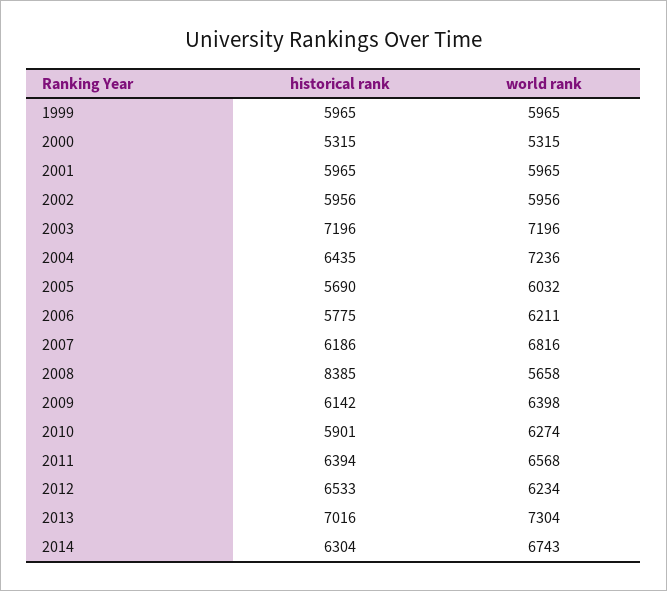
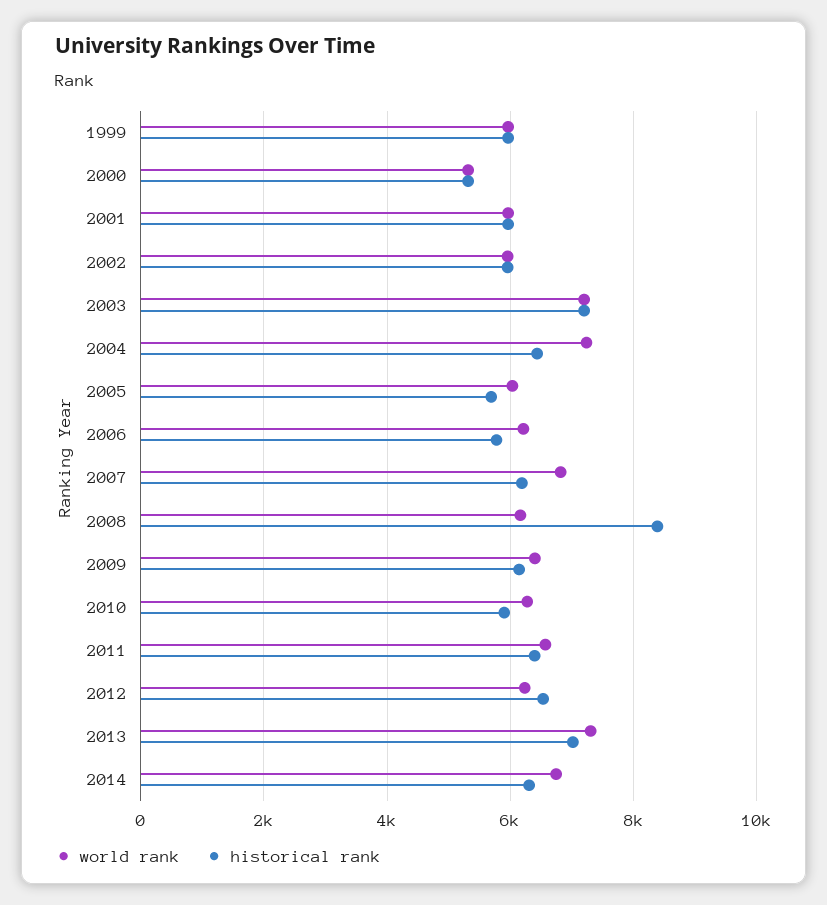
  {
    "historical rank": {
      "1999": 5965,
      "2000": 5315,
      "2001": 5965,
      "2002": 5956,
      "2003": 7196,
      "2004": 6435,
      "2005": 5690,
      "2006": 5775,
      "2007": 6186,
      "2008": 8385,
      "2009": 6142,
      "2010": 5901,
      "2011": 6394,
      "2012": 6533,
      "2013": 7016,
      "2014": 6304
    },
    "world rank": {
      "1999": 5965,
      "2000": 5315,
      "2001": 5965,
      "2002": 5956,
      "2003": 7196,
      "2004": 7236,
      "2005": 6032,
      "2006": 6211,
      "2007": 6816,
-     "2008": 5658,
+     "2008": 6200,
      "2009": 6398,
      "2010": 6274,
      "2011": 6568,
      "2012": 6234,
      "2013": 7304,
      "2014": 6743
    }
  }

